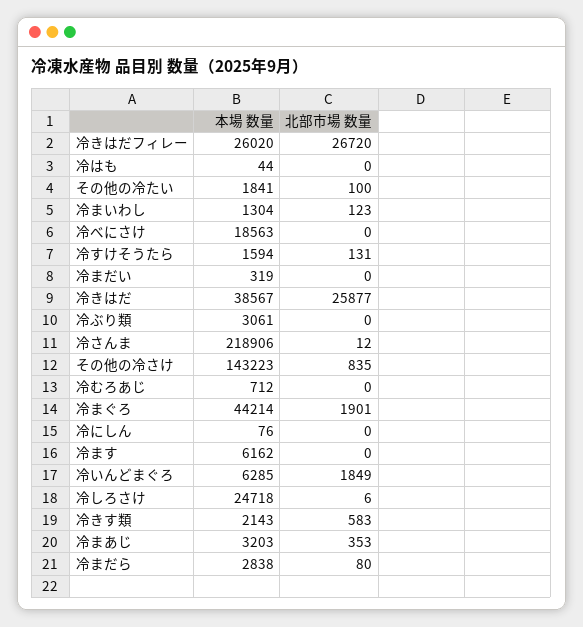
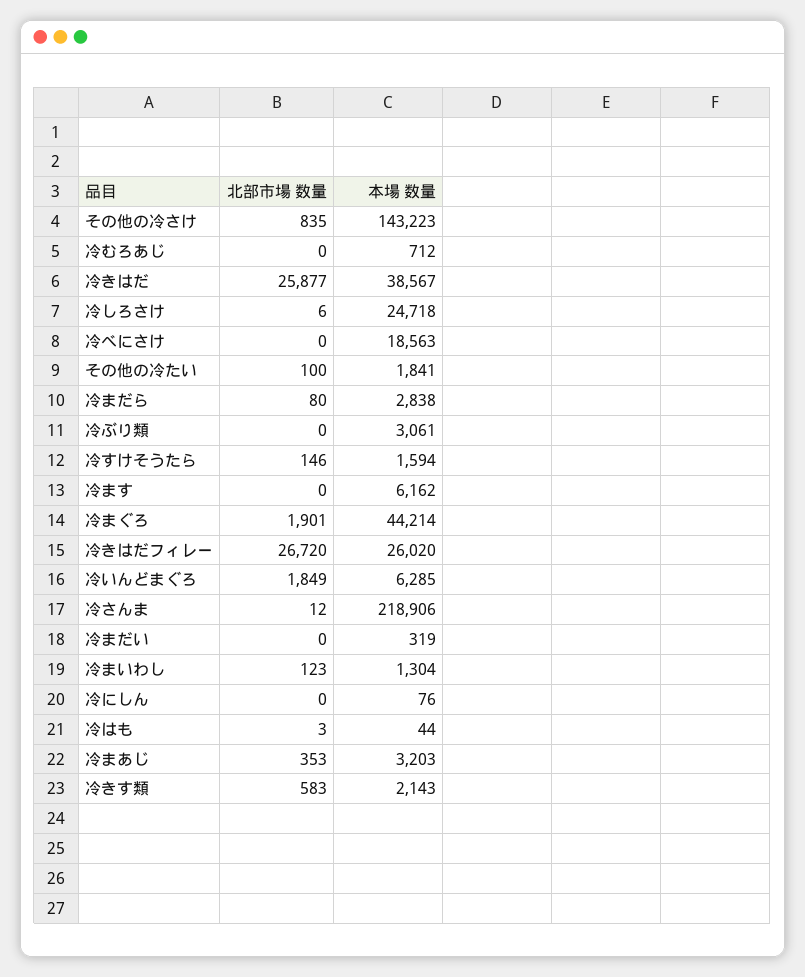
  {
    "本場 数量": {
      "冷きはだフィレー": 26020,
      "冷はも": 44,
      "その他の冷たい": 1841,
      "冷まいわし": 1304,
      "冷べにさけ": 18563,
      "冷すけそうたら": 1594,
      "冷まだい": 319,
      "冷きはだ": 38567,
      "冷ぶり類": 3061,
      "冷さんま": 218906,
      "その他の冷さけ": 143223,
      "冷むろあじ": 712,
      "冷まぐろ": 44214,
      "冷にしん": 76,
      "冷ます": 6162,
      "冷いんどまぐろ": 6285,
      "冷しろさけ": 24718,
      "冷きす類": 2143,
      "冷まあじ": 3203,
      "冷まだら": 2838
    },
    "北部市場 数量": {
      "冷きはだフィレー": 26720,
-     "冷はも": 0,
+     "冷はも": 3,
      "その他の冷たい": 100,
      "冷まいわし": 123,
      "冷べにさけ": 0,
-     "冷すけそうたら": 131,
+     "冷すけそうたら": 146,
      "冷まだい": 0,
      "冷きはだ": 25877,
      "冷ぶり類": 0,
      "冷さんま": 12,
      "その他の冷さけ": 835,
      "冷むろあじ": 0,
      "冷まぐろ": 1901,
      "冷にしん": 0,
      "冷ます": 0,
      "冷いんどまぐろ": 1849,
      "冷しろさけ": 6,
      "冷きす類": 583,
      "冷まあじ": 353,
      "冷まだら": 80
    }
  }

